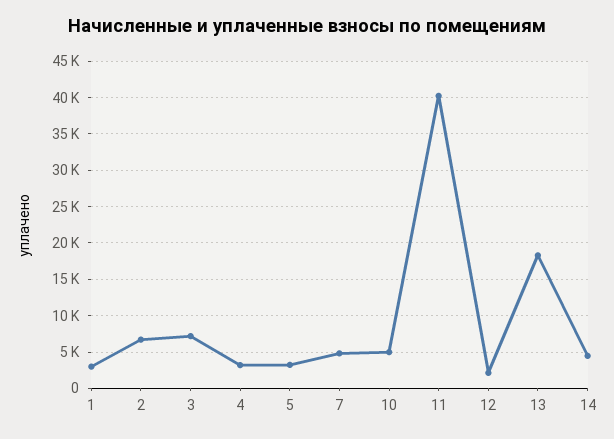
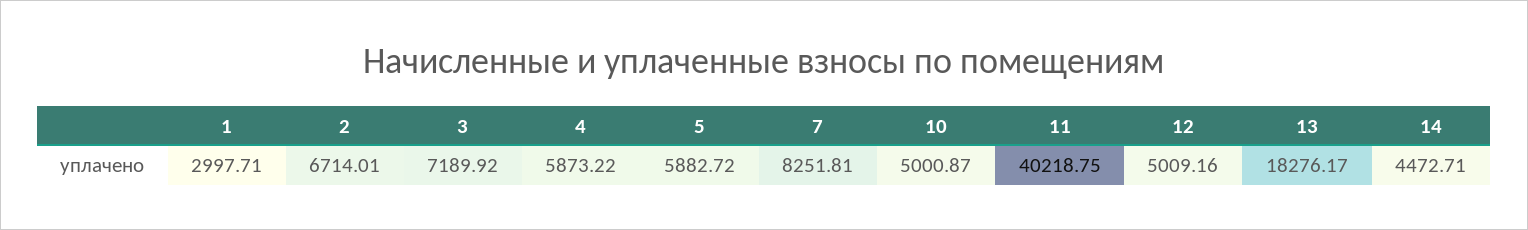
  {
    "1": 2997.71,
    "2": 6714.01,
    "3": 7189.92,
-   "4": 3000,
+   "4": 5873.22,
-   "5": 3000,
+   "5": 5882.72,
-   "7": 5000,
+   "7": 8251.81,
    "10": 5000.87,
    "11": 40218.75,
-   "12": 2000,
+   "12": 5009.16,
    "13": 18276.17,
    "14": 4472.71
  }

